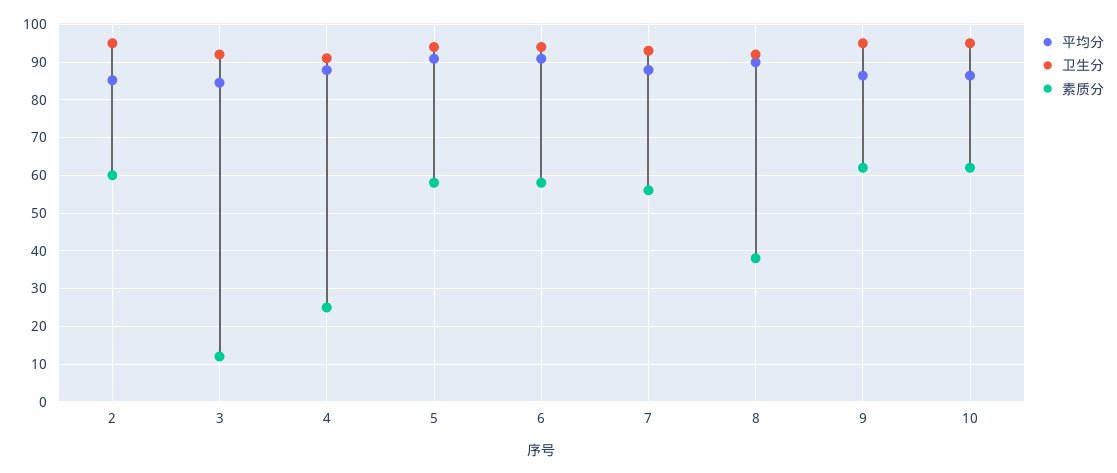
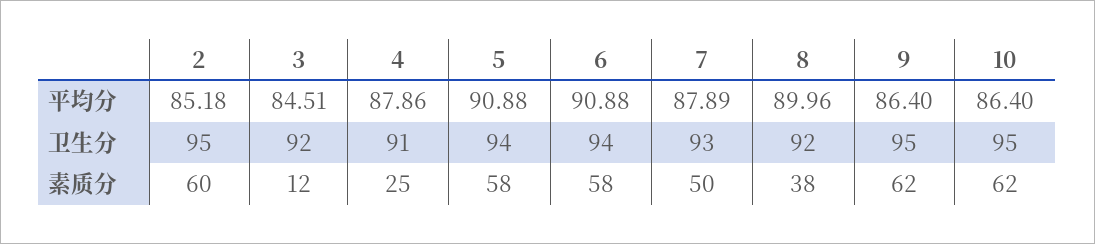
  {
    "平均分": {
      "2": 85.18,
      "3": 84.51,
      "4": 87.86,
      "5": 90.88,
      "6": 90.88,
      "7": 87.89,
      "8": 89.96,
      "9": 86.4,
      "10": 86.4
    },
    "卫生分": {
      "2": 95,
      "3": 92,
      "4": 91,
      "5": 94,
      "6": 94,
      "7": 93,
      "8": 92,
      "9": 95,
      "10": 95
    },
    "素质分": {
      "2": 60,
      "3": 12,
      "4": 25,
      "5": 58,
      "6": 58,
-     "7": 56,
+     "7": 50,
      "8": 38,
      "9": 62,
      "10": 62
    }
  }

